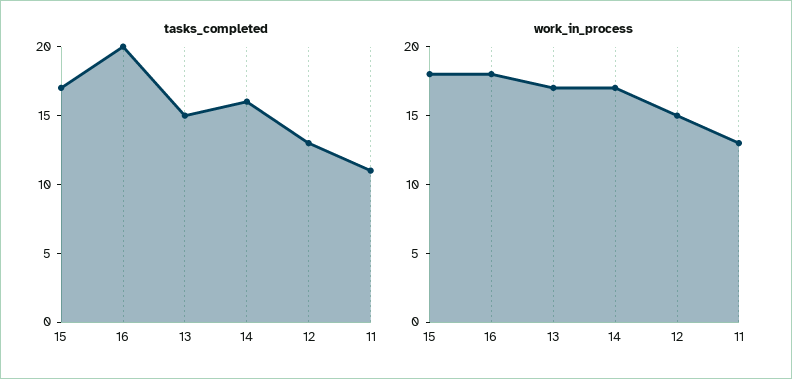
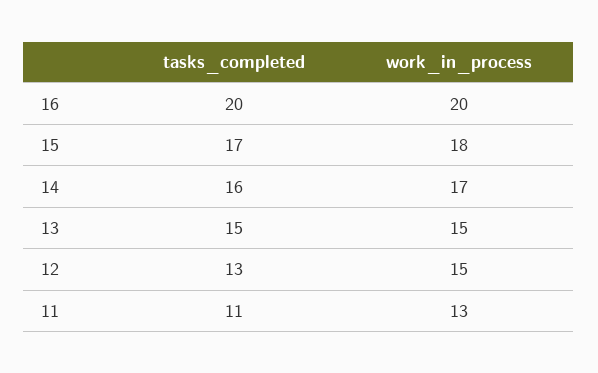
  {
    "tasks_completed": {
      "15": 17,
      "16": 20,
      "13": 15,
      "14": 16,
      "12": 13,
      "11": 11
    },
    "work_in_process": {
      "15": 18,
-     "16": 18,
+     "16": 20,
-     "13": 17,
+     "13": 15,
      "14": 17,
      "12": 15,
      "11": 13
    }
  }

